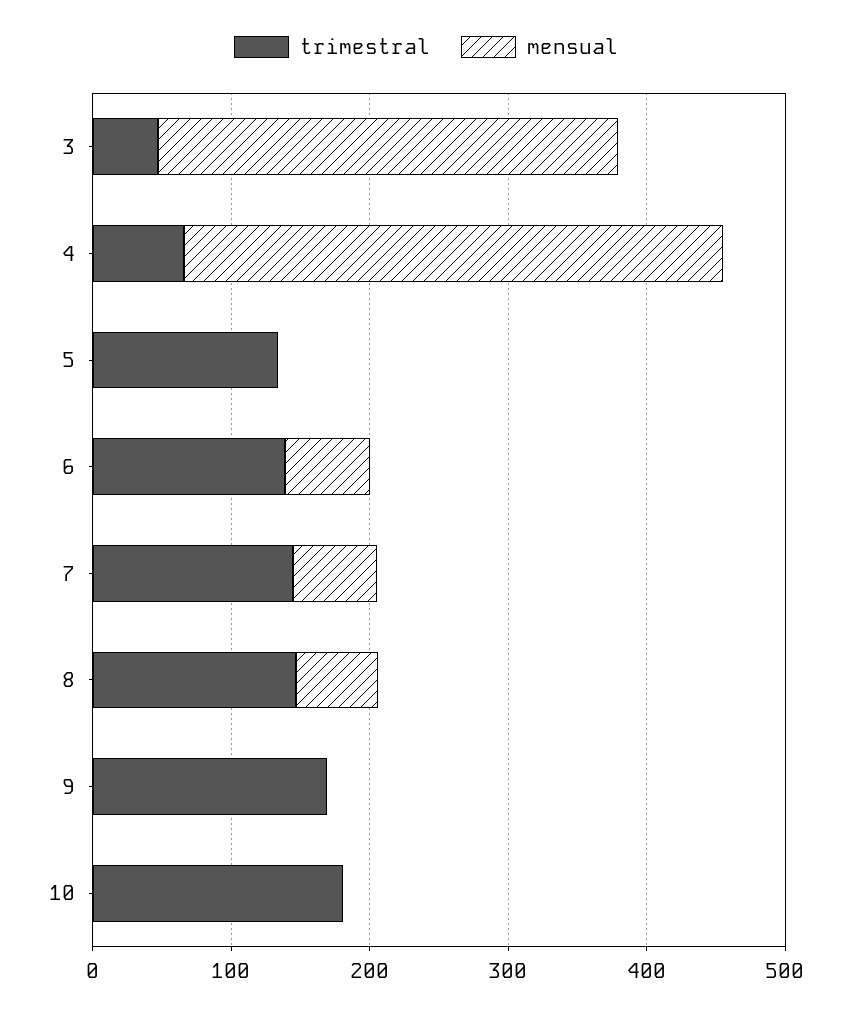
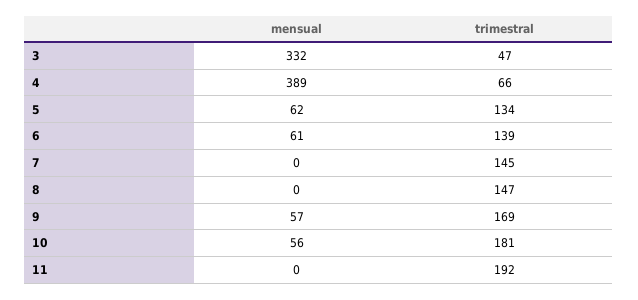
  {
    "trimestral": {
      "3": 47,
      "4": 66,
      "5": 134,
      "6": 139,
      "7": 145,
      "8": 147,
      "9": 169,
-     "10": 181
+     "10": 181,
+     "11": 192
    },
    "mensual": {
      "3": 332,
      "4": 389,
-     "5": 0,
+     "5": 62,
      "6": 61,
-     "7": 60,
+     "7": 0,
-     "8": 60,
+     "8": 0,
-     "9": 0,
+     "9": 57,
-     "10": 0
+     "10": 56,
+     "11": 0
    }
  }

